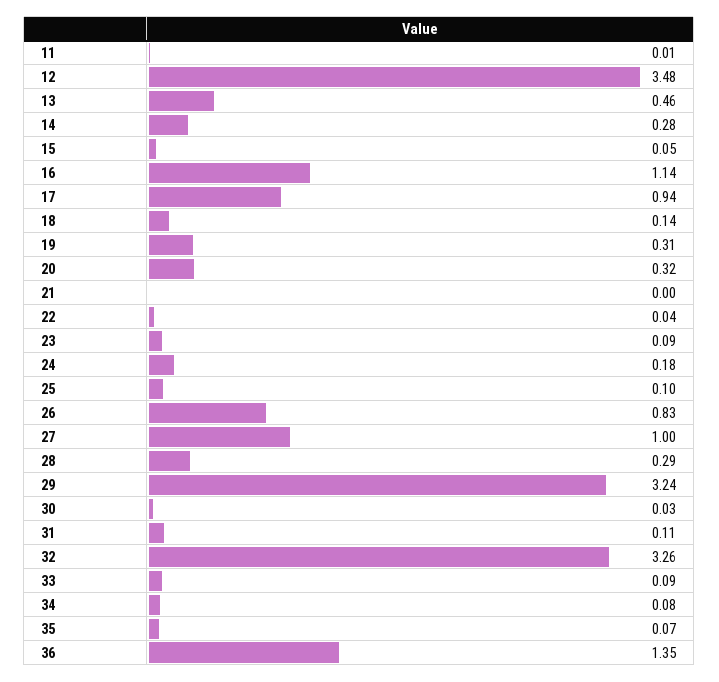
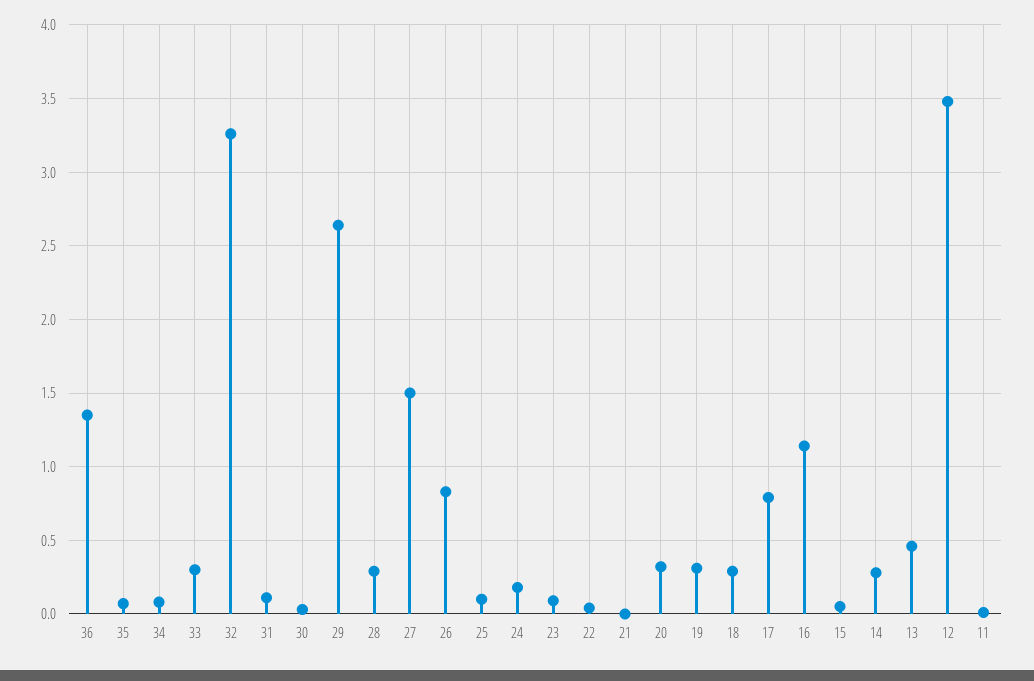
  {
    "11": 0.01,
    "12": 3.48,
    "13": 0.46,
    "14": 0.28,
    "15": 0.05,
    "16": 1.14,
-   "17": 0.94,
+   "17": 0.8,
-   "18": 0.14,
+   "18": 0.3,
    "19": 0.31,
    "20": 0.32,
    "21": 0,
    "22": 0.04,
    "23": 0.09,
    "24": 0.18,
    "25": 0.1,
    "26": 0.83,
-   "27": 1,
+   "27": 1.5,
    "28": 0.29,
-   "29": 3.24,
+   "29": 2.65,
    "30": 0.03,
    "31": 0.11,
    "32": 3.26,
-   "33": 0.09,
+   "33": 0.3,
    "34": 0.08,
    "35": 0.07,
    "36": 1.35
  }

